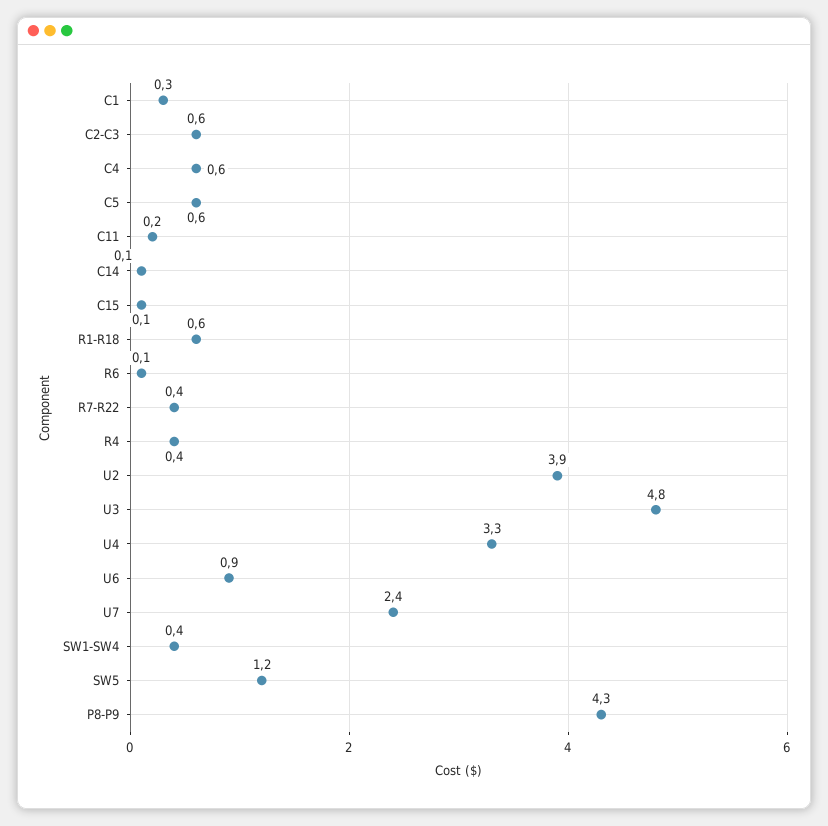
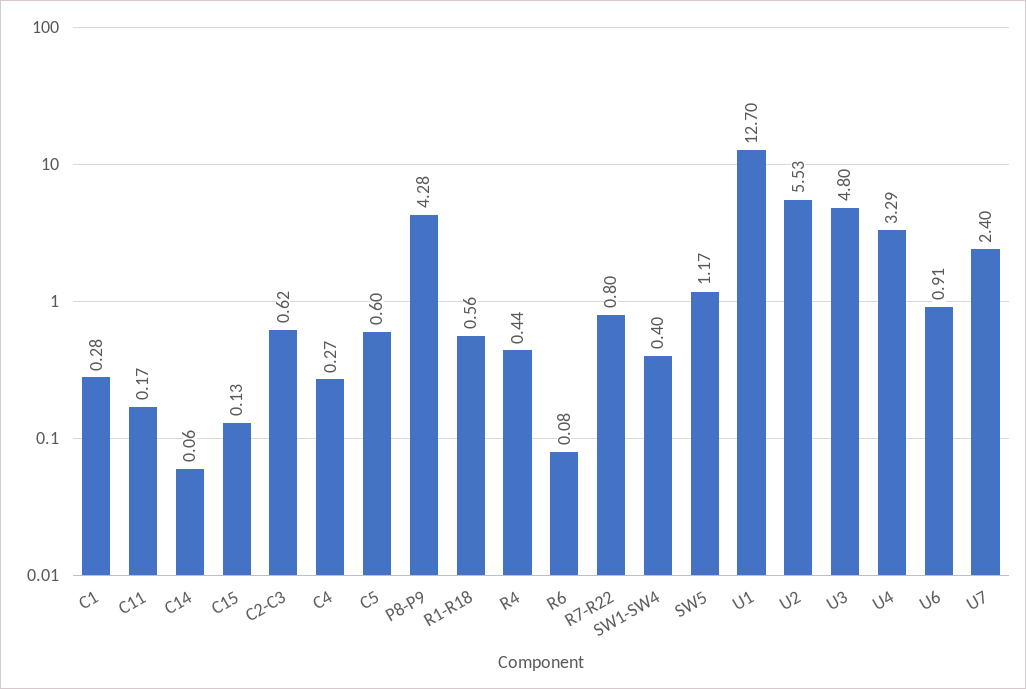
  {
    "C1": 0.28,
    "C2-C3": 0.62,
-   "C4": 0.6,
+   "C4": 0.27,
    "C5": 0.6,
    "C11": 0.17,
    "C14": 0.06,
    "C15": 0.13,
    "R1-R18": 0.56,
    "R6": 0.08,
-   "R7-R22": 0.4,
+   "R7-R22": 0.8,
    "R4": 0.44,
-   "U2": 3.9,
+   "U2": 5.53,
    "U3": 4.8,
    "U4": 3.29,
    "U6": 0.91,
    "U7": 2.4,
    "SW1-SW4": 0.4,
    "SW5": 1.17,
-   "P8-P9": 4.28
+   "P8-P9": 4.28,
+   "U1": 12.7
  }

